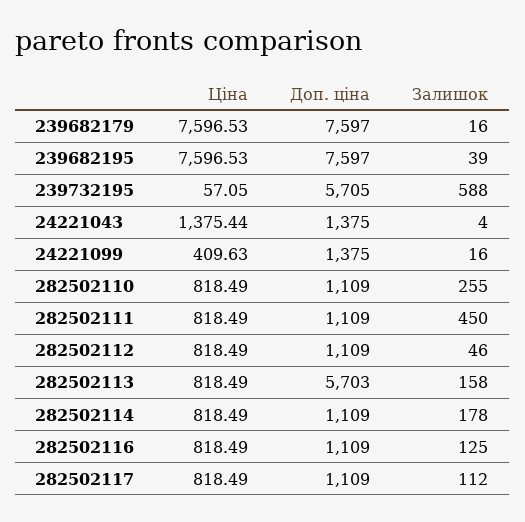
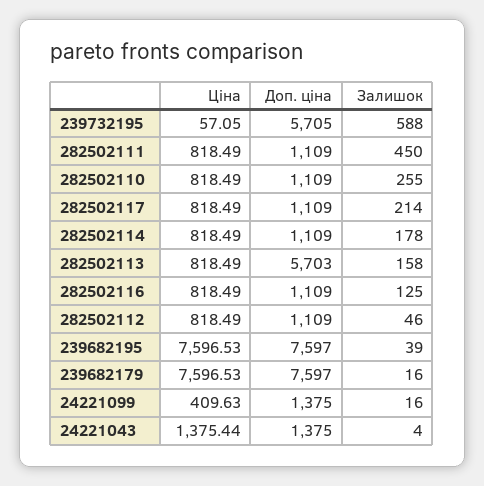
  {
    "Ціна": {
      "239682179": 7596.53,
      "239682195": 7596.53,
      "239732195": 57.05,
      "24221043": 1375.44,
      "24221099": 409.63,
      "282502110": 818.49,
      "282502111": 818.49,
      "282502112": 818.49,
      "282502113": 818.49,
      "282502114": 818.49,
      "282502116": 818.49,
      "282502117": 818.49
    },
    "Доп. ціна": {
      "239682179": 7597,
      "239682195": 7597,
      "239732195": 5705,
      "24221043": 1375,
      "24221099": 1375,
      "282502110": 1109,
      "282502111": 1109,
      "282502112": 1109,
      "282502113": 5703,
      "282502114": 1109,
      "282502116": 1109,
      "282502117": 1109
    },
    "Залишок": {
      "239682179": 16,
      "239682195": 39,
      "239732195": 588,
      "24221043": 4,
      "24221099": 16,
      "282502110": 255,
      "282502111": 450,
      "282502112": 46,
      "282502113": 158,
      "282502114": 178,
      "282502116": 125,
-     "282502117": 112
+     "282502117": 214
    }
  }

